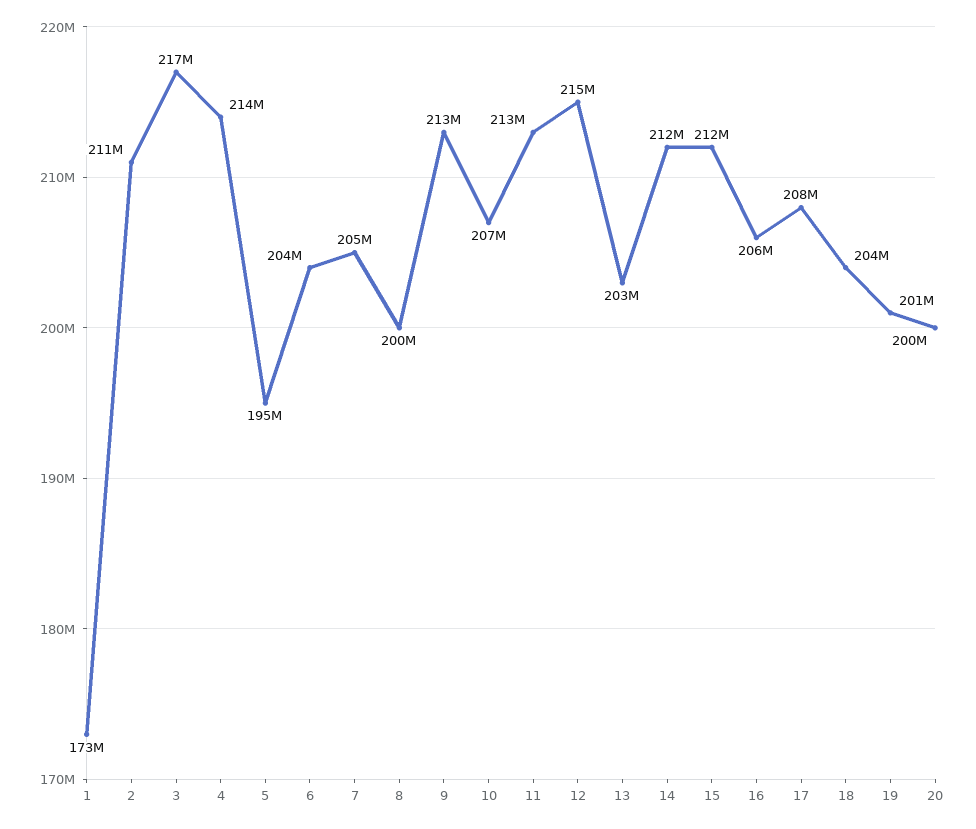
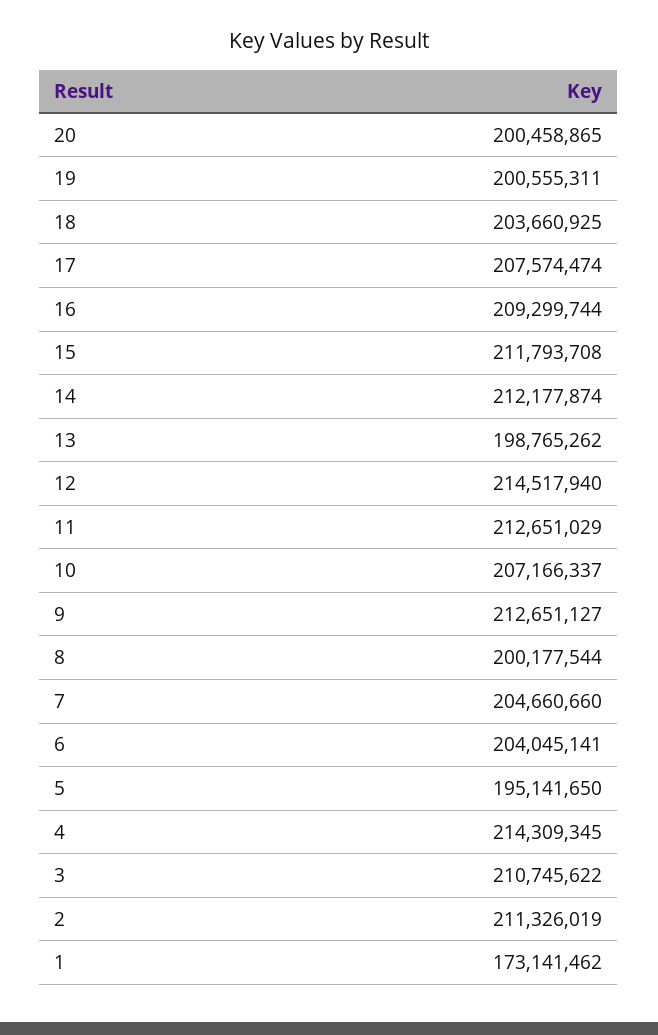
  {
    "1": 173141462,
    "2": 211326019,
-   "3": 217000000,
+   "3": 210745622,
    "4": 214309345,
    "5": 195141650,
    "6": 204045141,
    "7": 204660660,
    "8": 200177544,
    "9": 212651127,
    "10": 207166337,
    "11": 212651029,
    "12": 214517940,
-   "13": 203000000,
+   "13": 198765262,
    "14": 212177874,
    "15": 211793708,
-   "16": 206000000,
+   "16": 209299744,
    "17": 207574474,
    "18": 203660925,
    "19": 200555311,
    "20": 200458865
  }

